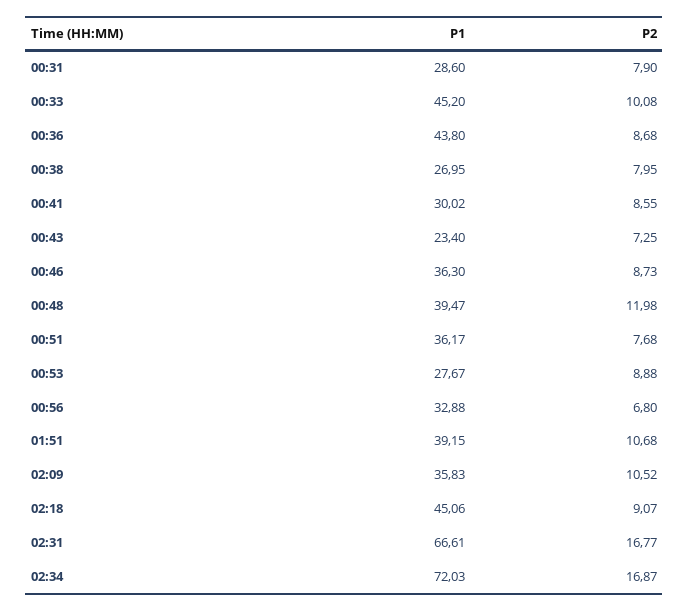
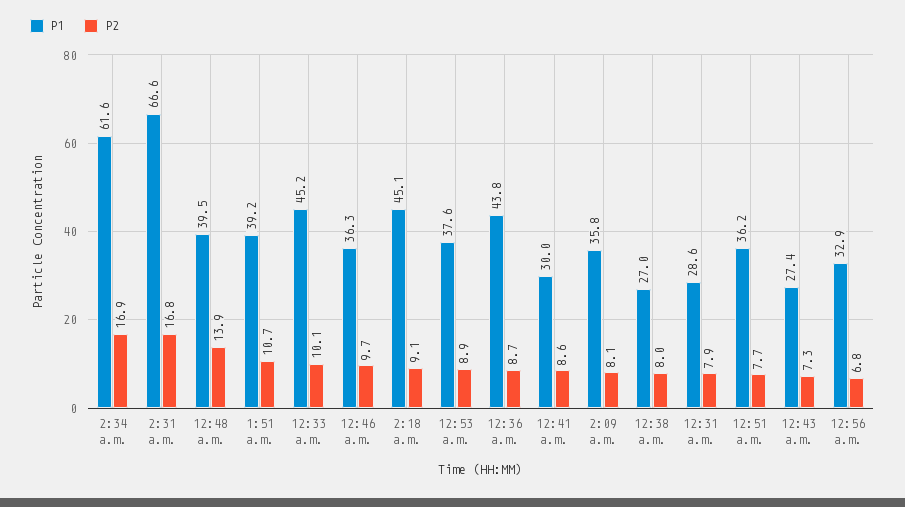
  {
    "P1": {
      "00:31": 28.6,
      "00:33": 45.2,
      "00:36": 43.8,
      "00:38": 26.95,
      "00:41": 30.02,
-     "00:43": 23.4,
+     "00:43": 27.4,
      "00:46": 36.3,
      "00:48": 39.47,
      "00:51": 36.17,
-     "00:53": 27.67,
+     "00:53": 37.6,
      "00:56": 32.88,
      "01:51": 39.15,
      "02:09": 35.83,
      "02:18": 45.06,
      "02:31": 66.61,
-     "02:34": 72.03
+     "02:34": 61.6
    },
    "P2": {
      "00:31": 7.9,
      "00:33": 10.08,
      "00:36": 8.68,
      "00:38": 7.95,
      "00:41": 8.55,
      "00:43": 7.25,
-     "00:46": 8.73,
+     "00:46": 9.7,
-     "00:48": 11.98,
+     "00:48": 13.9,
      "00:51": 7.68,
      "00:53": 8.88,
      "00:56": 6.8,
      "01:51": 10.68,
-     "02:09": 10.52,
+     "02:09": 8.1,
      "02:18": 9.07,
      "02:31": 16.77,
      "02:34": 16.87
    }
  }

